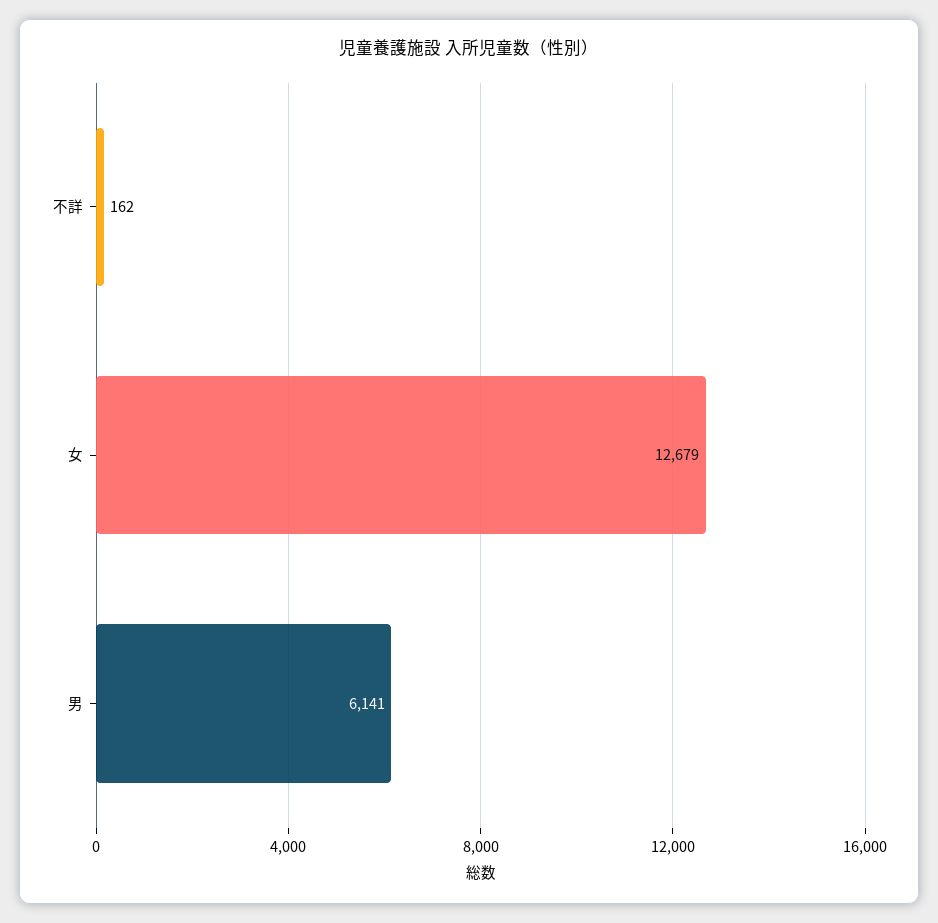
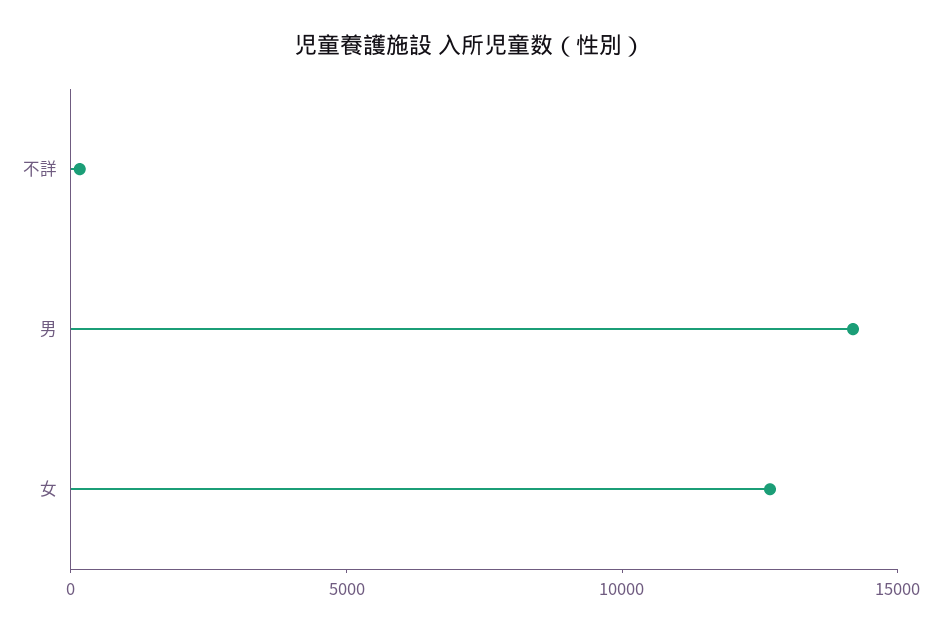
  {
    "不詳": 162,
    "女": 12679,
-   "男": 6141
+   "男": 14000
  }

